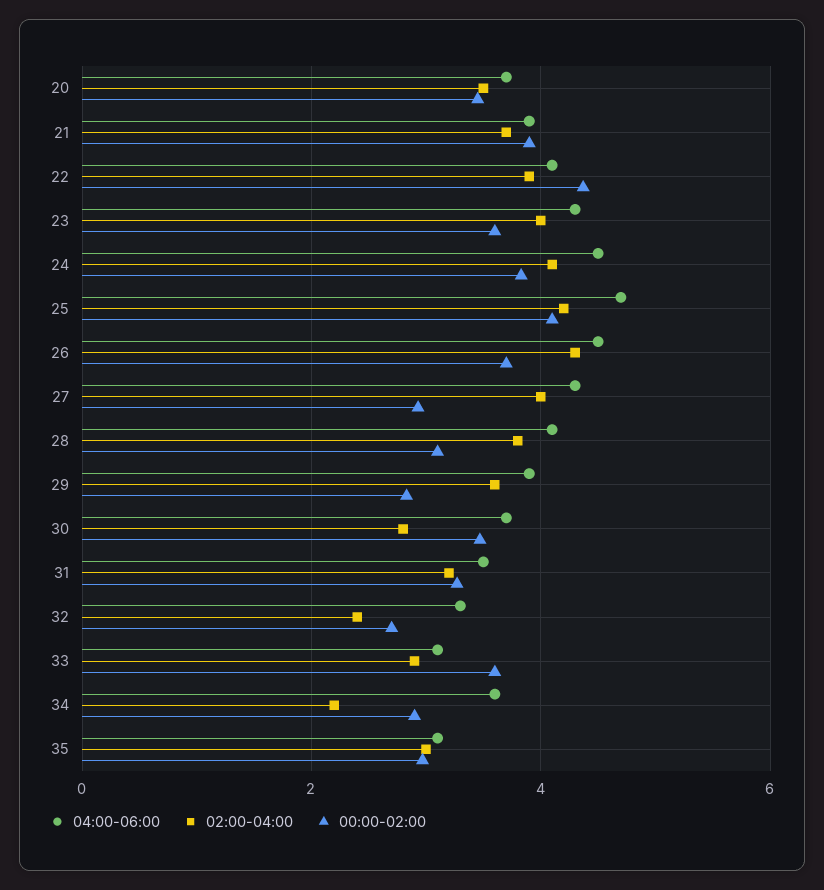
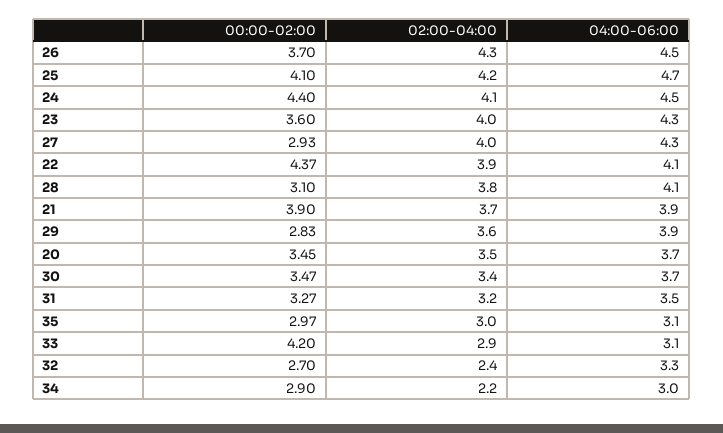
  {
    "04:00-06:00": {
      "20": 3.7,
      "21": 3.9,
      "22": 4.1,
      "23": 4.3,
      "24": 4.5,
      "25": 4.7,
      "26": 4.5,
      "27": 4.3,
      "28": 4.1,
      "29": 3.9,
      "30": 3.7,
      "31": 3.5,
      "32": 3.3,
      "33": 3.1,
-     "34": 3.6,
+     "34": 3,
      "35": 3.1
    },
    "02:00-04:00": {
      "20": 3.5,
      "21": 3.7,
      "22": 3.9,
      "23": 4,
      "24": 4.1,
      "25": 4.2,
      "26": 4.3,
      "27": 4,
      "28": 3.8,
      "29": 3.6,
-     "30": 2.8,
+     "30": 3.4,
      "31": 3.2,
      "32": 2.4,
      "33": 2.9,
      "34": 2.2,
      "35": 3
    },
    "00:00-02:00": {
      "20": 3.45,
      "21": 3.9,
      "22": 4.37,
      "23": 3.6,
-     "24": 3.8,
+     "24": 4.4,
      "25": 4.1,
      "26": 3.7,
      "27": 2.93,
      "28": 3.1,
      "29": 2.83,
      "30": 3.47,
      "31": 3.27,
      "32": 2.7,
-     "33": 3.6,
+     "33": 4.2,
      "34": 2.9,
      "35": 2.97
    }
  }

